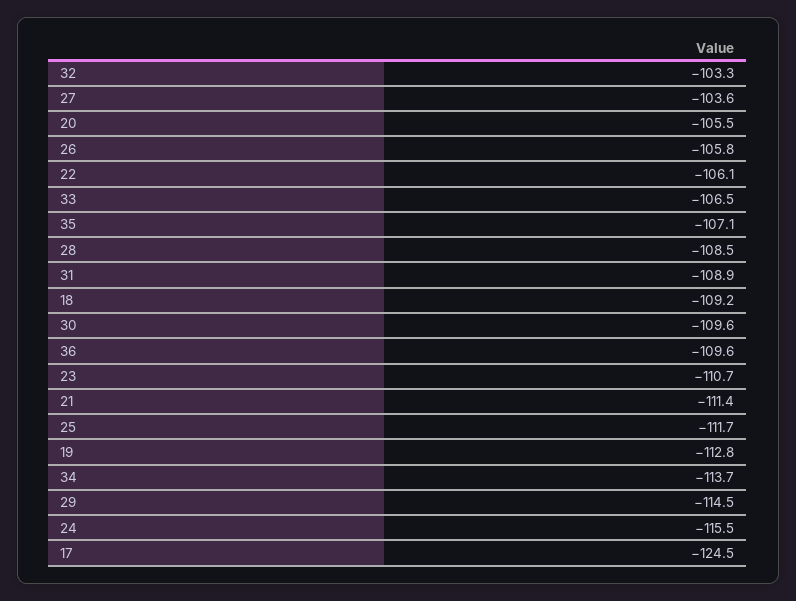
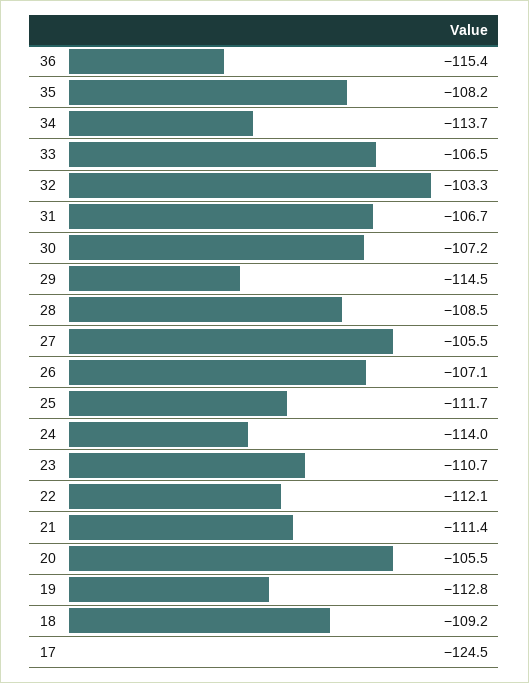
  {
    "32": -103.3,
-   "27": -103.6,
+   "27": -105.5,
    "20": -105.5,
-   "26": -105.8,
+   "26": -107.1,
-   "22": -106.1,
+   "22": -112.1,
    "33": -106.5,
-   "35": -107.1,
+   "35": -108.2,
    "28": -108.5,
-   "31": -108.9,
+   "31": -106.7,
    "18": -109.2,
-   "30": -109.6,
+   "30": -107.2,
-   "36": -109.6,
+   "36": -115.4,
    "23": -110.7,
    "21": -111.4,
    "25": -111.7,
    "19": -112.8,
    "34": -113.7,
    "29": -114.5,
-   "24": -115.5,
+   "24": -114,
    "17": -124.5
  }

